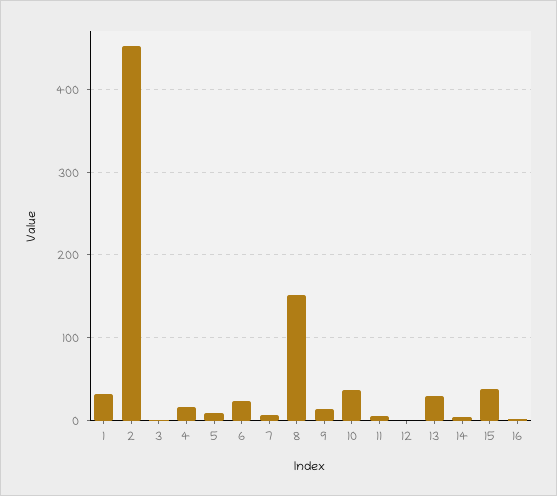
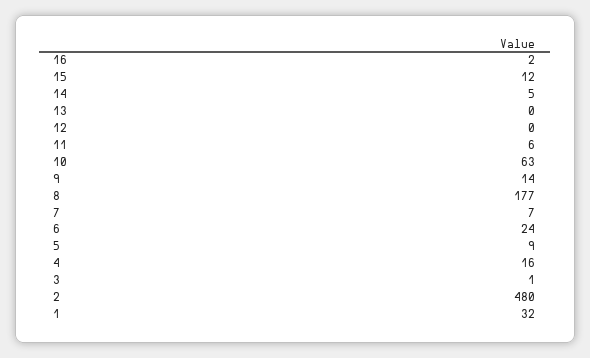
  {
    "1": 32,
-   "2": 450,
+   "2": 480,
    "3": 1,
    "4": 16,
    "5": 9,
    "6": 24,
    "7": 7,
-   "8": 150,
+   "8": 177,
    "9": 14,
-   "10": 40,
+   "10": 63,
    "11": 6,
    "12": 0,
-   "13": 30,
+   "13": 0,
    "14": 5,
-   "15": 40,
+   "15": 12,
    "16": 2
  }

